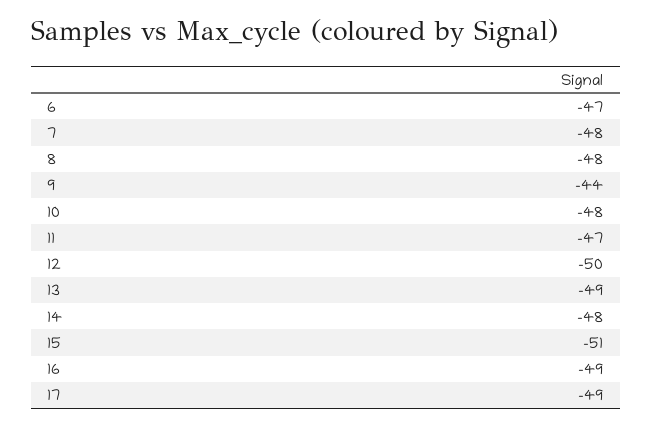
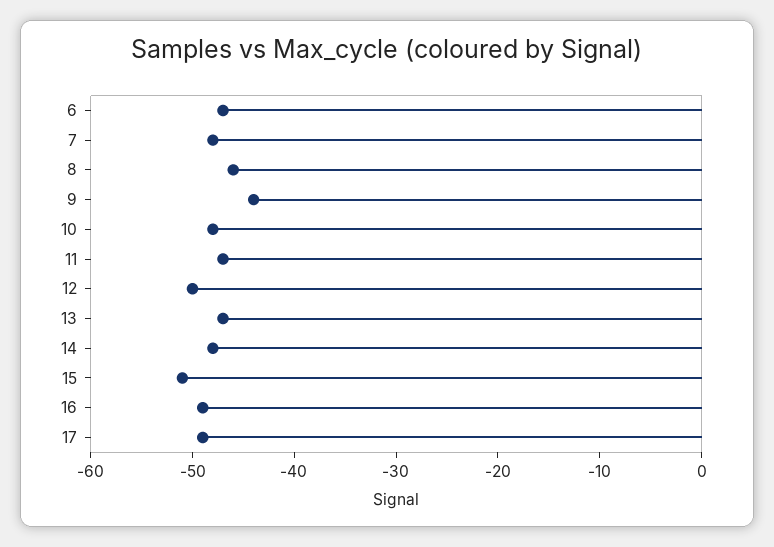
  {
    "6": -47,
    "7": -48,
-   "8": -48,
+   "8": -46,
    "9": -44,
    "10": -48,
    "11": -47,
    "12": -50,
-   "13": -49,
+   "13": -47,
    "14": -48,
    "15": -51,
    "16": -49,
    "17": -49
  }

